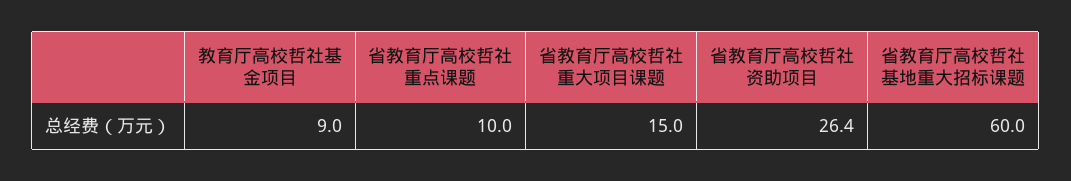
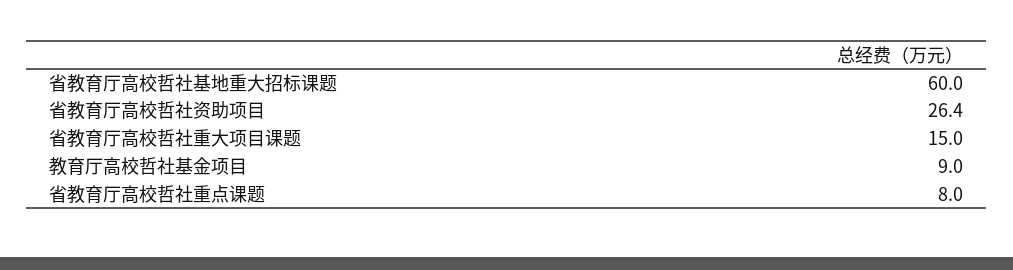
  {
    "教育厅高校哲社基金项目": 9,
-   "省教育厅高校哲社重点课题": 10,
+   "省教育厅高校哲社重点课题": 8,
    "省教育厅高校哲社重大项目课题": 15,
    "省教育厅高校哲社资助项目": 26.4,
    "省教育厅高校哲社基地重大招标课题": 60
  }

